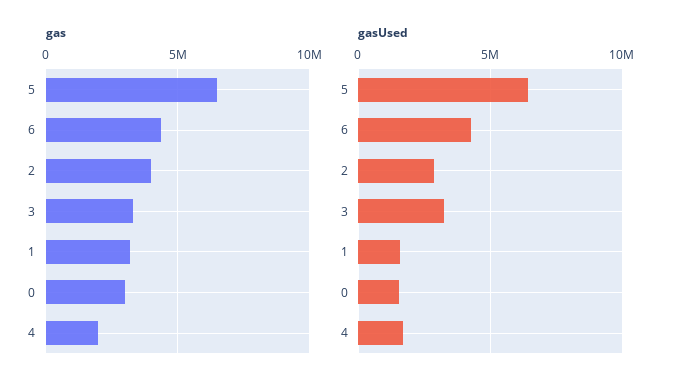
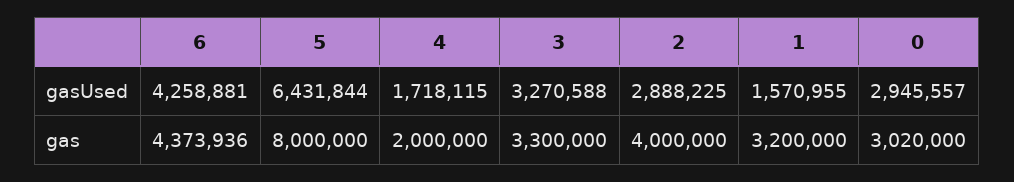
  {
    "gas": {
-     "5": 6500000,
+     "5": 8000000,
      "6": 4373936,
      "2": 4000000,
      "3": 3300000,
      "1": 3200000,
      "0": 3020000,
      "4": 2000000
    },
    "gasUsed": {
      "5": 6431844,
      "6": 4258881,
      "2": 2888225,
      "3": 3270588,
      "1": 1570955,
-     "0": 1500000,
+     "0": 2945557,
      "4": 1718115
    }
  }

